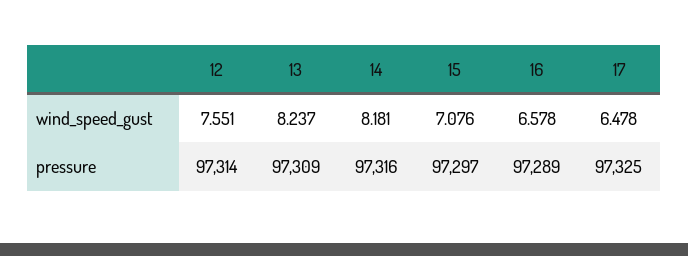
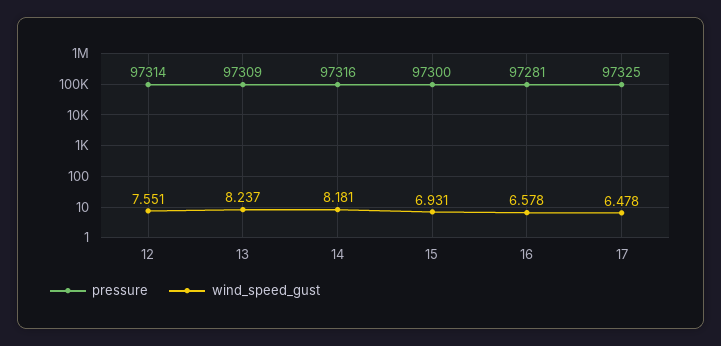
  {
    "wind_speed_gust": {
      "12": 7.551,
      "13": 8.237,
      "14": 8.181,
-     "15": 7.076,
+     "15": 6.931,
      "16": 6.578,
      "17": 6.478
    },
    "pressure": {
      "12": 97314,
      "13": 97309,
      "14": 97316,
-     "15": 97297,
+     "15": 97300,
-     "16": 97289,
+     "16": 97281,
      "17": 97325
    }
  }

